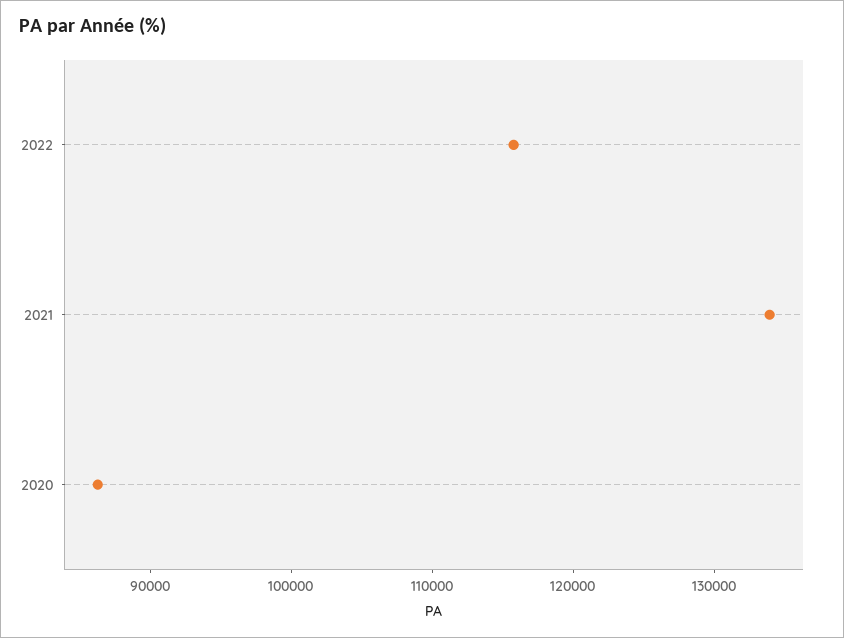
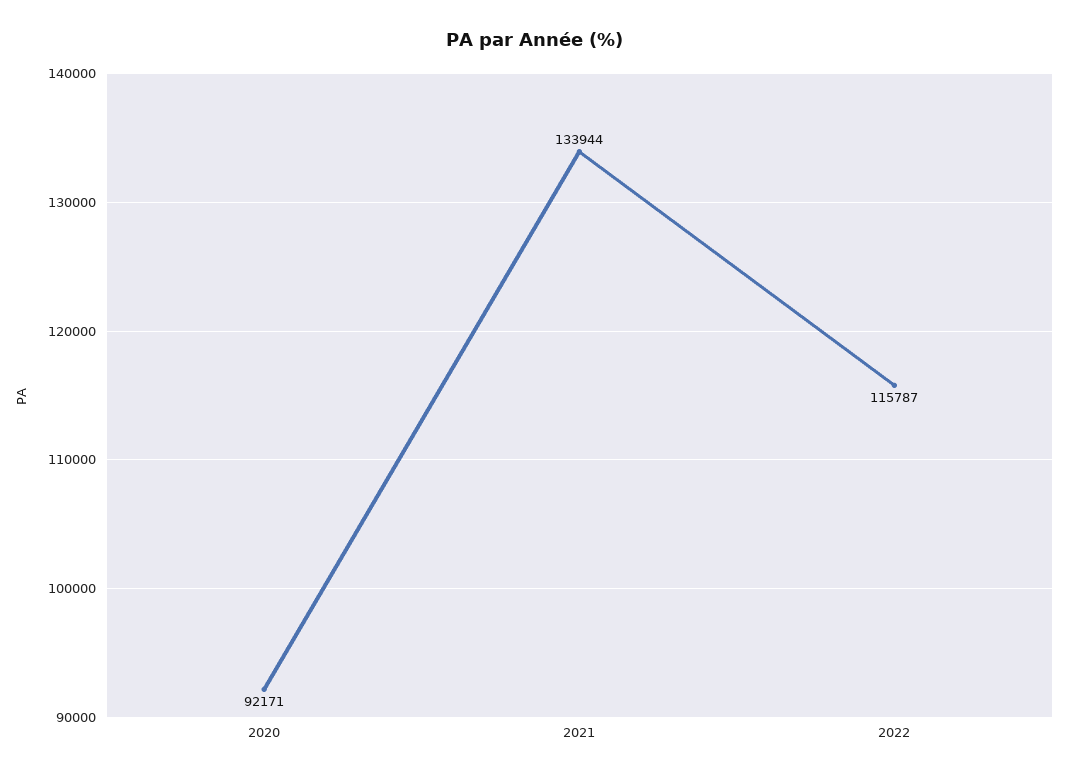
  {
    "2022": 115787,
    "2021": 133944,
-   "2020": 86000
+   "2020": 92171
  }

